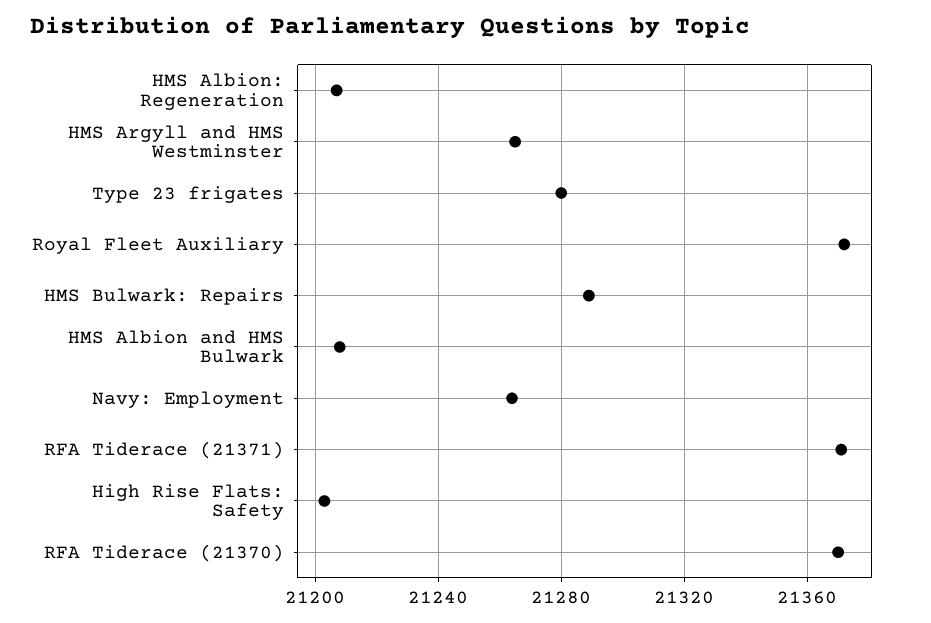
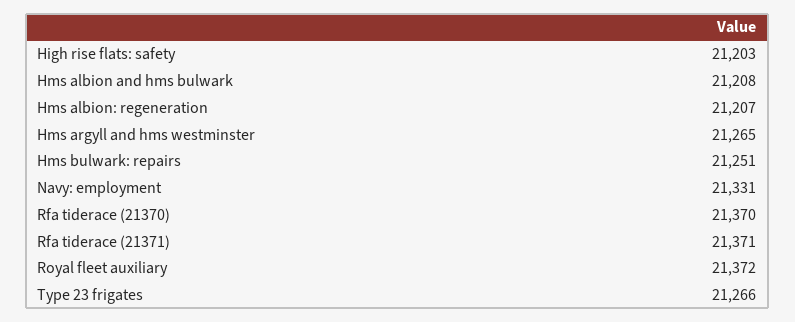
  {
    "HMS Albion: Regeneration": 21207,
    "HMS Argyll and HMS Westminster": 21265,
-   "Type 23 frigates": 21280,
+   "Type 23 frigates": 21266,
    "Royal Fleet Auxiliary": 21372,
-   "HMS Bulwark: Repairs": 21290,
+   "HMS Bulwark: Repairs": 21251,
    "HMS Albion and HMS Bulwark": 21208,
-   "Navy: Employment": 21265,
+   "Navy: Employment": 21331,
    "RFA Tiderace (21371)": 21371,
    "High Rise Flats: Safety": 21203,
    "RFA Tiderace (21370)": 21370
  }

